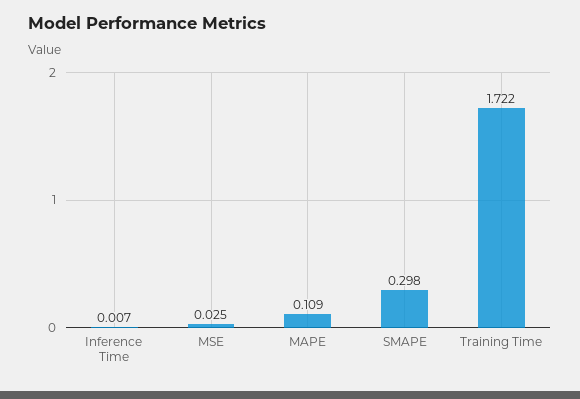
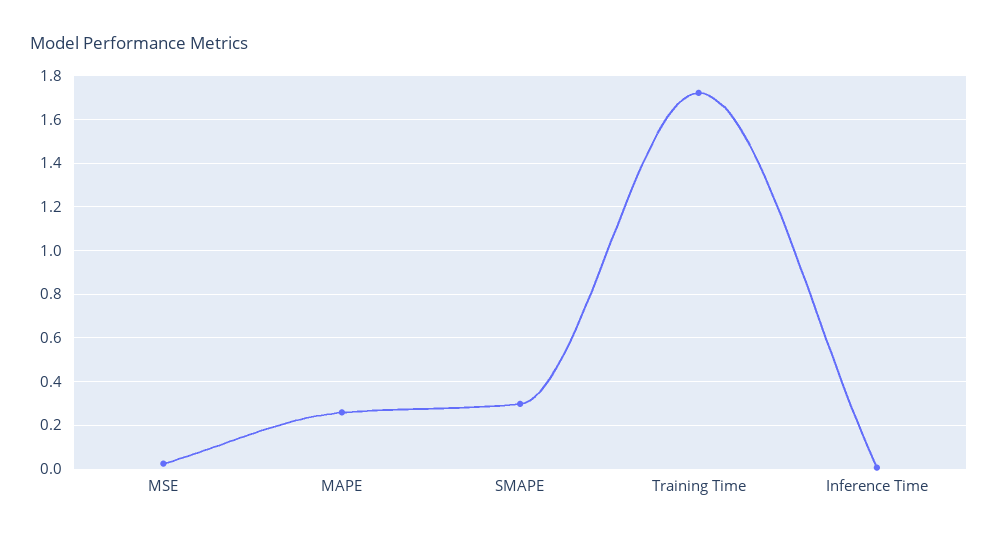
  {
    "Inference Time": 0.007,
    "MSE": 0.025,
-   "MAPE": 0.109,
+   "MAPE": 0.25,
    "SMAPE": 0.298,
    "Training Time": 1.722
  }

